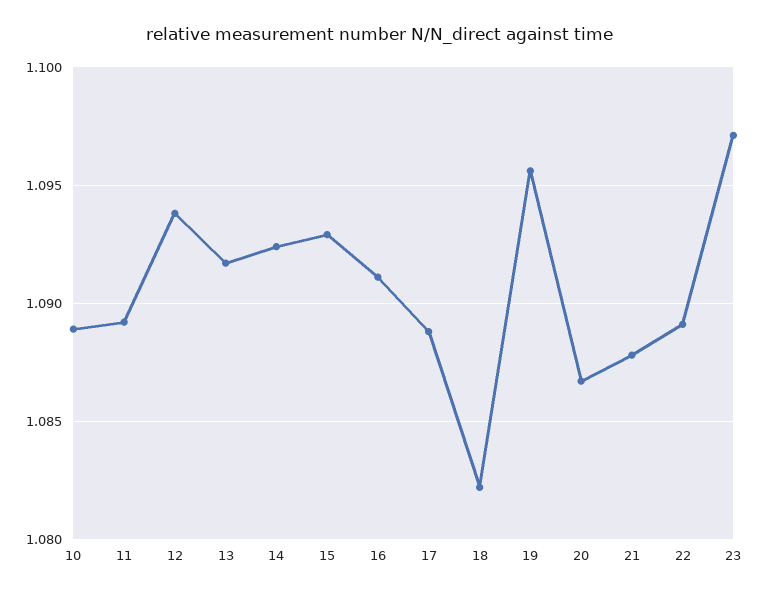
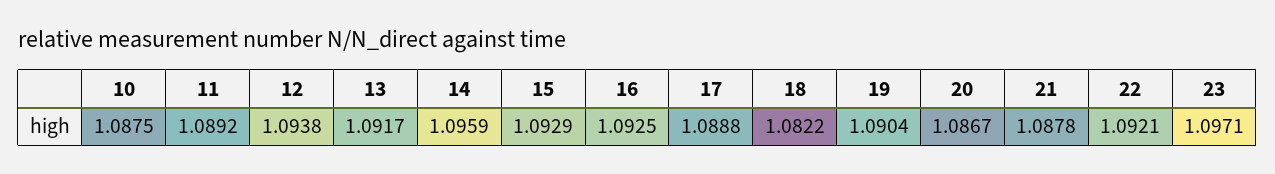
  {
-   "10": 1.089,
+   "10": 1.0875,
    "11": 1.0892,
    "12": 1.0938,
    "13": 1.0917,
-   "14": 1.0925,
+   "14": 1.0959,
    "15": 1.0929,
-   "16": 1.091,
+   "16": 1.0925,
    "17": 1.0888,
    "18": 1.0822,
-   "19": 1.0955,
+   "19": 1.0904,
    "20": 1.0867,
    "21": 1.0878,
-   "22": 1.089,
+   "22": 1.0921,
    "23": 1.0971
  }

